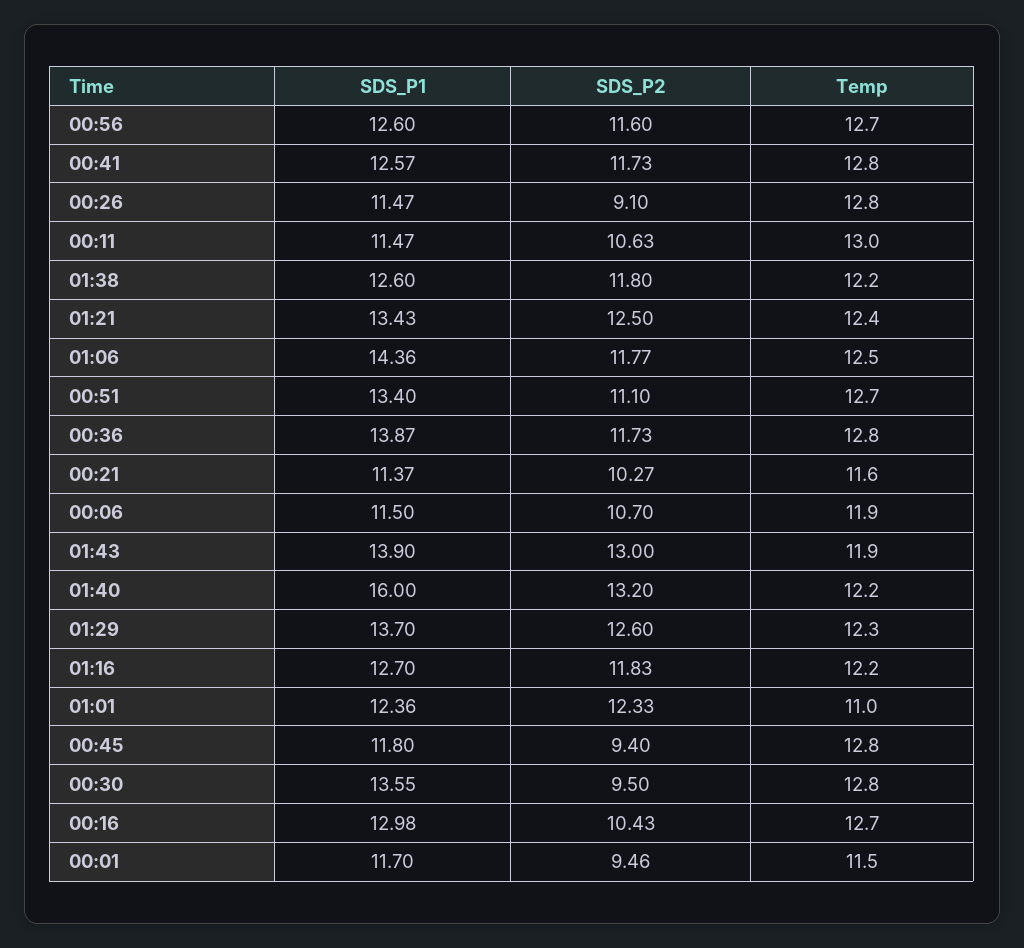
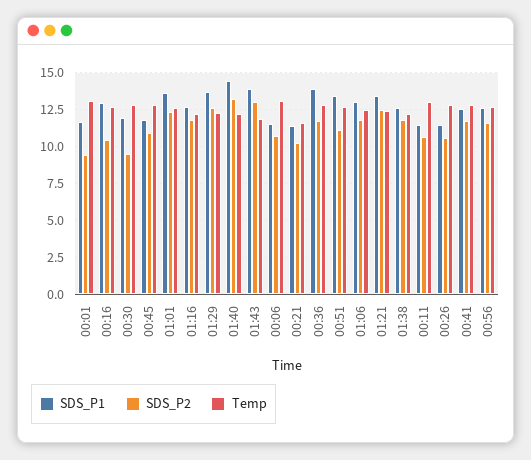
  {
    "SDS_P1": {
      "00:56": 12.6,
      "00:41": 12.57,
      "00:26": 11.47,
      "00:11": 11.47,
      "01:38": 12.6,
      "01:21": 13.43,
-     "01:06": 14.36,
+     "01:06": 13,
      "00:51": 13.4,
      "00:36": 13.87,
      "00:21": 11.37,
      "00:06": 11.5,
      "01:43": 13.9,
-     "01:40": 16,
+     "01:40": 14.5,
      "01:29": 13.7,
      "01:16": 12.7,
-     "01:01": 12.36,
+     "01:01": 13.5,
      "00:45": 11.8,
-     "00:30": 13.55,
+     "00:30": 12,
      "00:16": 12.98,
      "00:01": 11.7
    },
    "SDS_P2": {
      "00:56": 11.6,
      "00:41": 11.73,
-     "00:26": 9.1,
+     "00:26": 10.5,
      "00:11": 10.63,
      "01:38": 11.8,
      "01:21": 12.5,
      "01:06": 11.77,
      "00:51": 11.1,
      "00:36": 11.73,
      "00:21": 10.27,
      "00:06": 10.7,
      "01:43": 13,
      "01:40": 13.2,
      "01:29": 12.6,
      "01:16": 11.83,
      "01:01": 12.33,
-     "00:45": 9.4,
+     "00:45": 11,
      "00:30": 9.5,
      "00:16": 10.43,
      "00:01": 9.46
    },
    "Temp": {
      "00:56": 12.7,
      "00:41": 12.8,
      "00:26": 12.8,
      "00:11": 13,
      "01:38": 12.2,
      "01:21": 12.4,
      "01:06": 12.5,
      "00:51": 12.7,
      "00:36": 12.8,
      "00:21": 11.6,
-     "00:06": 11.9,
+     "00:06": 13,
      "01:43": 11.9,
      "01:40": 12.2,
      "01:29": 12.3,
      "01:16": 12.2,
-     "01:01": 11,
+     "01:01": 12.5,
      "00:45": 12.8,
      "00:30": 12.8,
      "00:16": 12.7,
-     "00:01": 11.5
+     "00:01": 13
    }
  }

